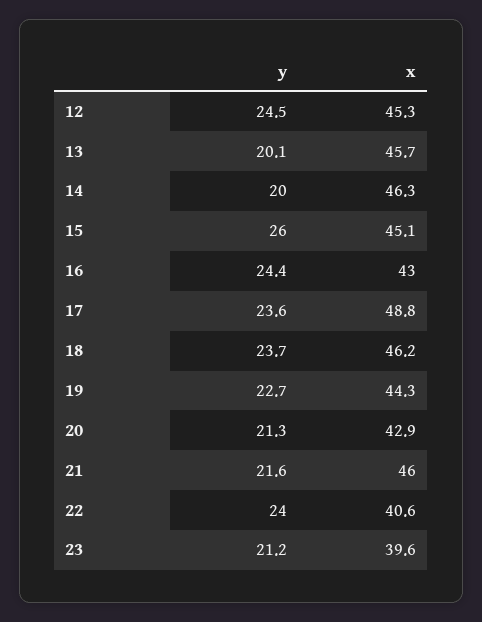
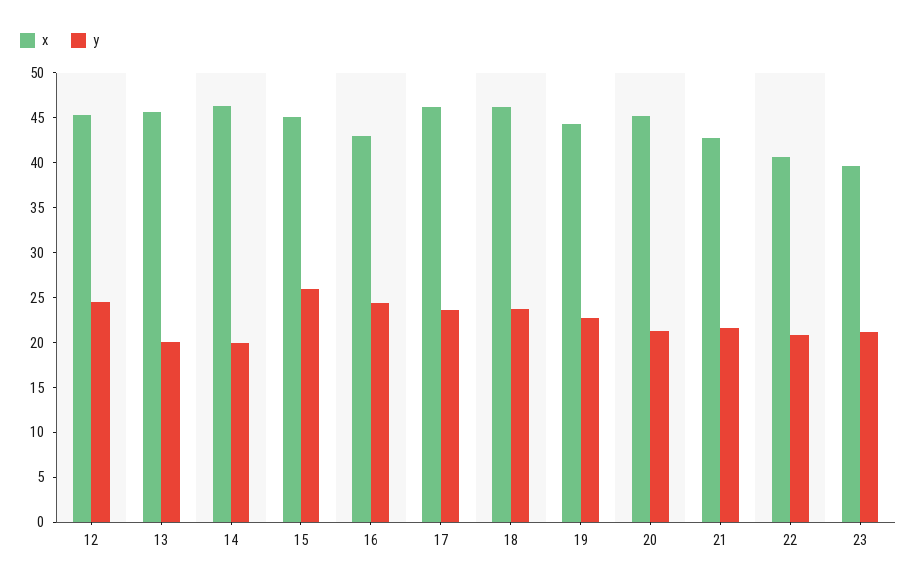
  {
    "y": {
      "12": 24.5,
      "13": 20.1,
      "14": 20,
      "15": 26,
      "16": 24.4,
      "17": 23.6,
      "18": 23.7,
      "19": 22.7,
      "20": 21.3,
      "21": 21.6,
-     "22": 24,
+     "22": 21,
      "23": 21.2
    },
    "x": {
      "12": 45.3,
      "13": 45.7,
      "14": 46.3,
      "15": 45.1,
      "16": 43,
-     "17": 48.8,
+     "17": 46,
      "18": 46.2,
      "19": 44.3,
-     "20": 42.9,
+     "20": 45,
-     "21": 46,
+     "21": 43,
      "22": 40.6,
      "23": 39.6
    }
  }

